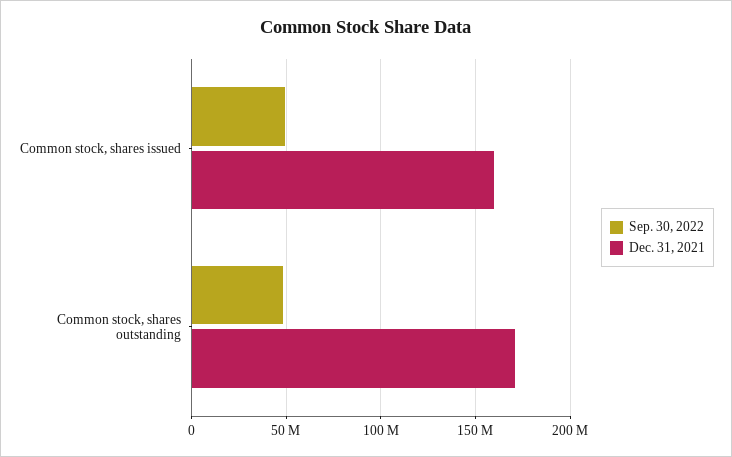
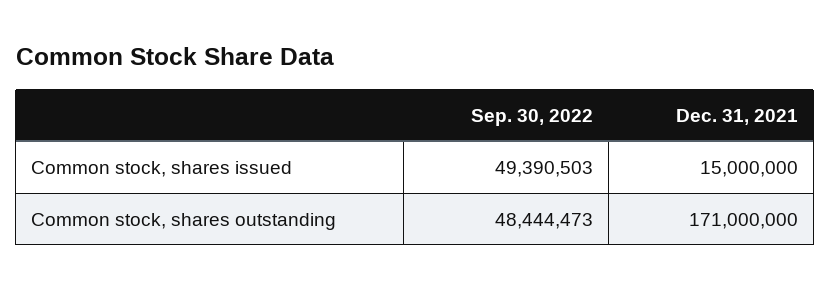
  {
    "Sep. 30, 2022": {
      "Common stock, shares issued": 49390503,
      "Common stock, shares outstanding": 48444473
    },
    "Dec. 31, 2021": {
-     "Common stock, shares issued": 160000000,
+     "Common stock, shares issued": 15000000,
      "Common stock, shares outstanding": 171000000
    }
  }

